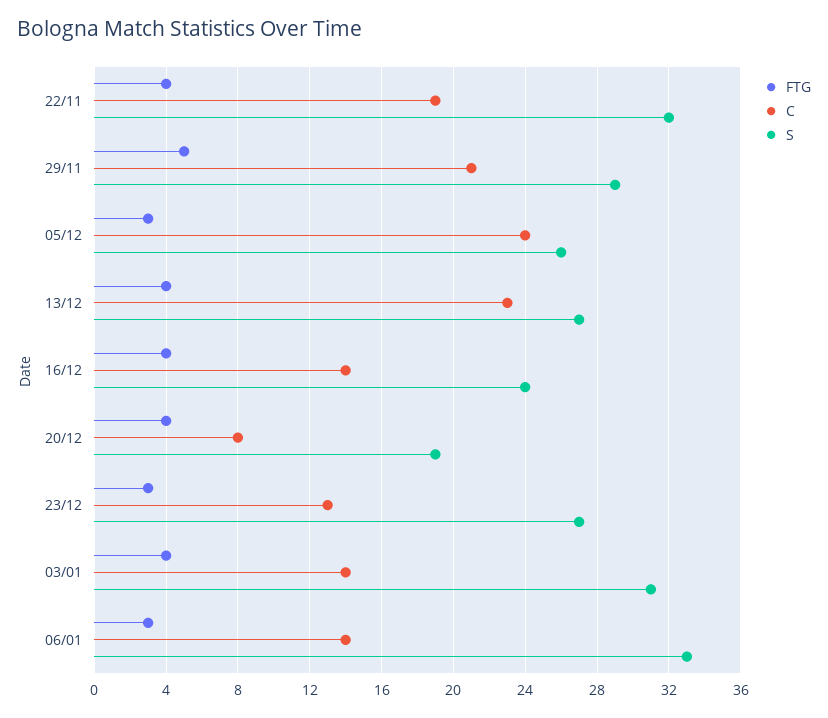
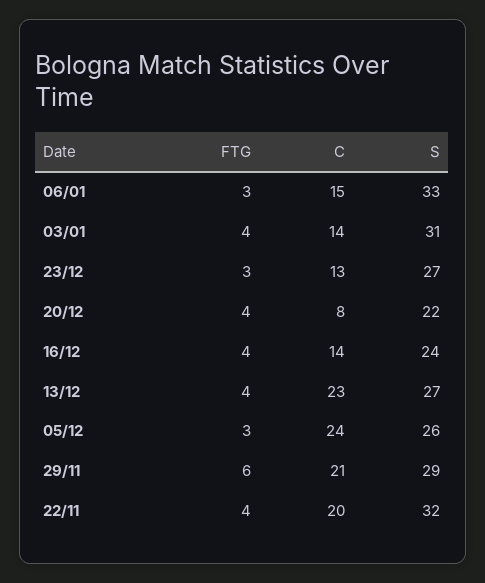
  {
    "FTG": {
      "22/11": 4,
-     "29/11": 5,
+     "29/11": 6,
      "05/12": 3,
      "13/12": 4,
      "16/12": 4,
      "20/12": 4,
      "23/12": 3,
      "03/01": 4,
      "06/01": 3
    },
    "C": {
-     "22/11": 19,
+     "22/11": 20,
      "29/11": 21,
      "05/12": 24,
      "13/12": 23,
      "16/12": 14,
      "20/12": 8,
      "23/12": 13,
      "03/01": 14,
-     "06/01": 14
+     "06/01": 15
    },
    "S": {
      "22/11": 32,
      "29/11": 29,
      "05/12": 26,
      "13/12": 27,
      "16/12": 24,
-     "20/12": 19,
+     "20/12": 22,
      "23/12": 27,
      "03/01": 31,
      "06/01": 33
    }
  }

